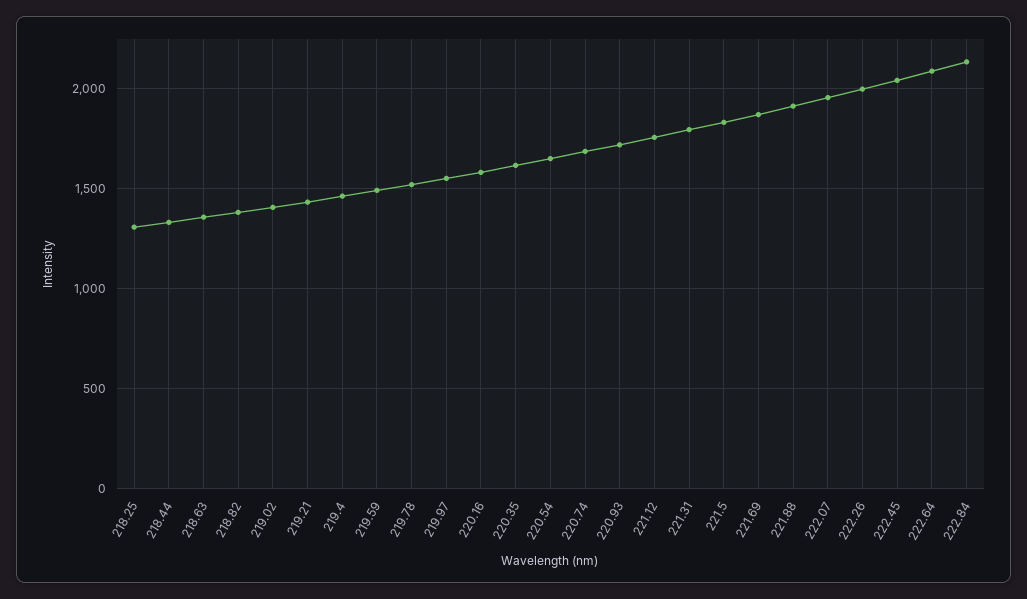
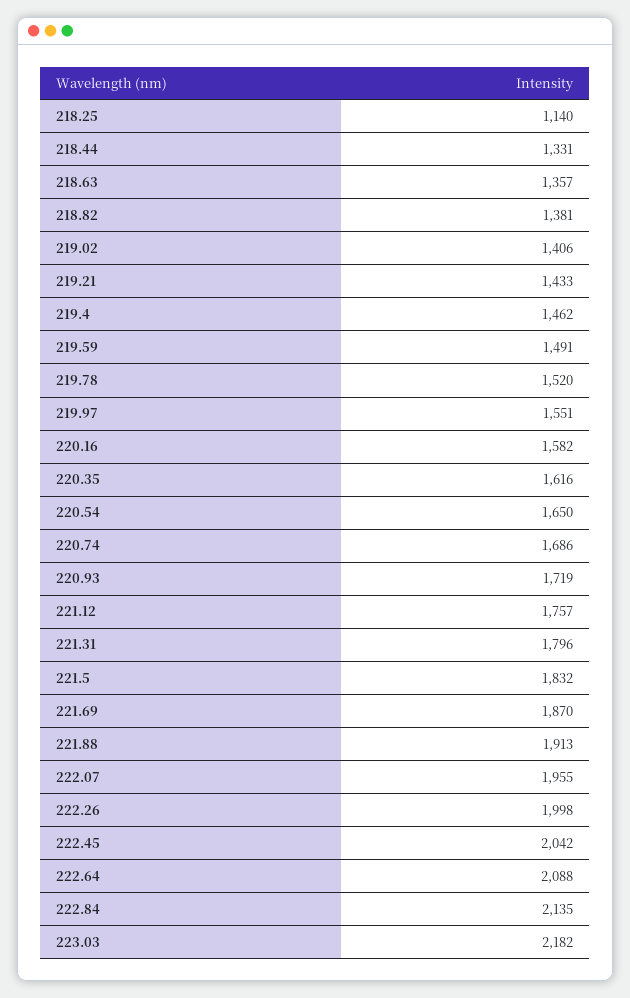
  {
-   "218.25": 1300,
+   "218.25": 1140,
    "218.44": 1331,
    "218.63": 1357,
    "218.82": 1381,
    "219.02": 1406,
    "219.21": 1433,
    "219.4": 1462,
    "219.59": 1491,
    "219.78": 1520,
    "219.97": 1551,
    "220.16": 1582,
    "220.35": 1616,
    "220.54": 1650,
    "220.74": 1686,
    "220.93": 1719,
    "221.12": 1757,
    "221.31": 1796,
    "221.5": 1832,
    "221.69": 1870,
    "221.88": 1913,
    "222.07": 1955,
    "222.26": 1998,
    "222.45": 2042,
    "222.64": 2088,
-   "222.84": 2135
+   "222.84": 2135,
+   "223.03": 2182
  }

